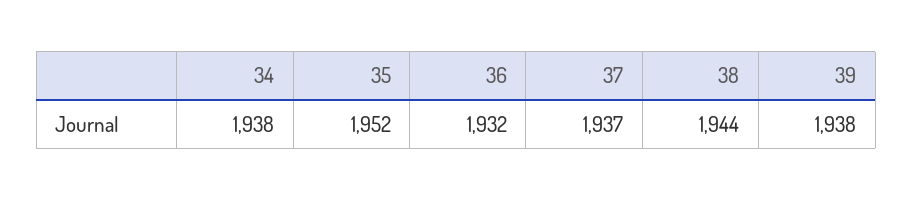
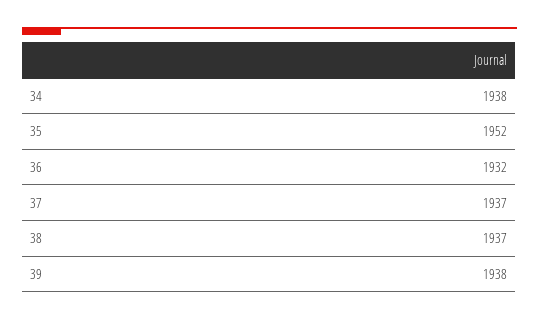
  {
    "34": 1938,
    "35": 1952,
    "36": 1932,
    "37": 1937,
-   "38": 1944,
+   "38": 1937,
    "39": 1938
  }

